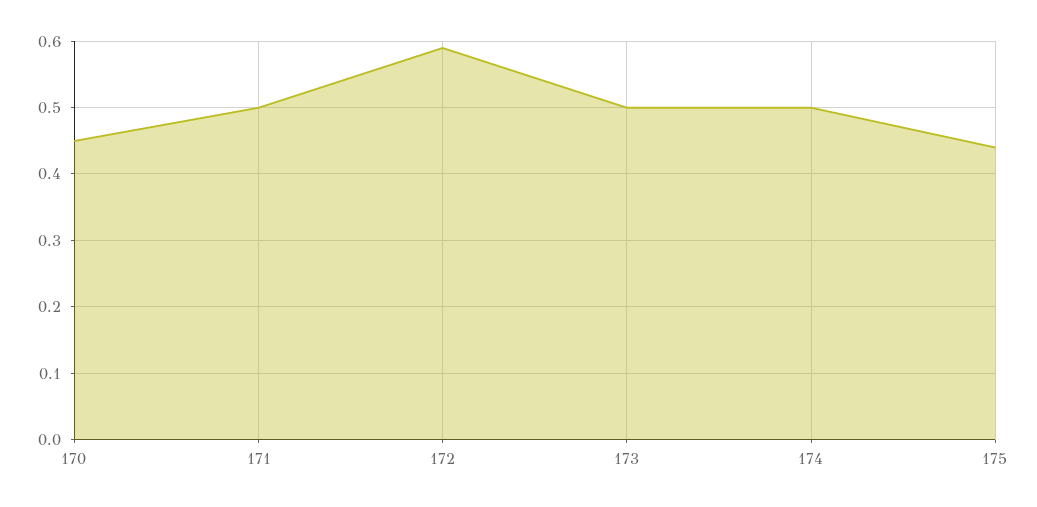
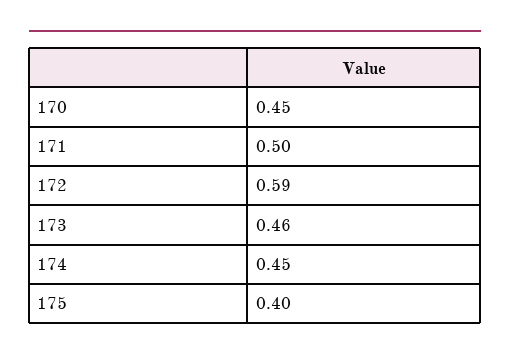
  {
    "170": 0.45,
    "171": 0.5,
    "172": 0.59,
-   "173": 0.5,
+   "173": 0.46,
-   "174": 0.5,
+   "174": 0.45,
-   "175": 0.44
+   "175": 0.4
  }

